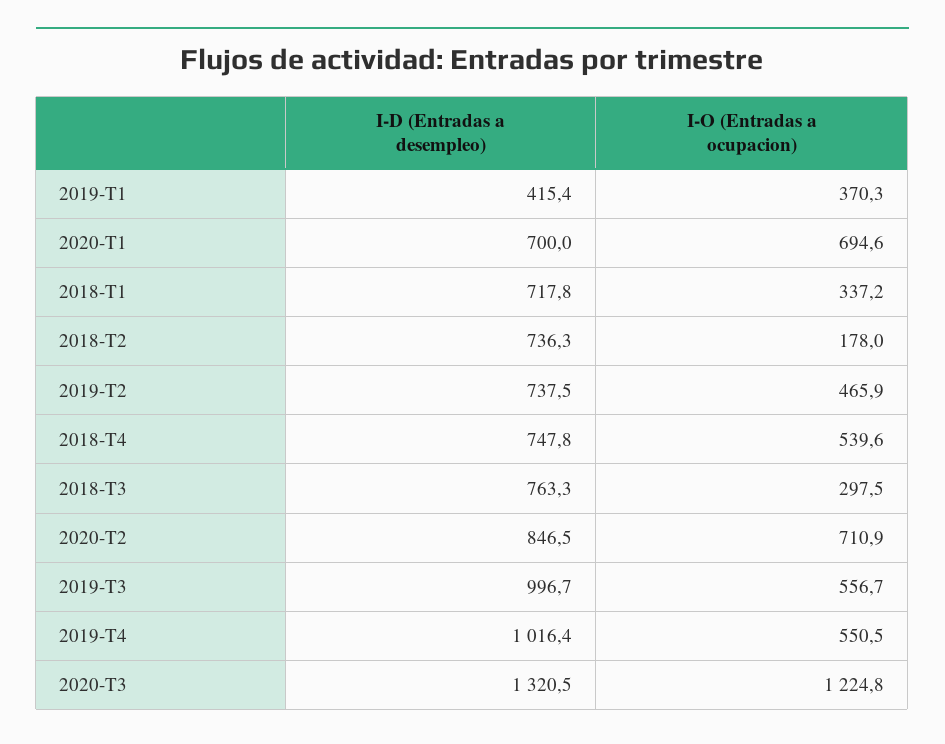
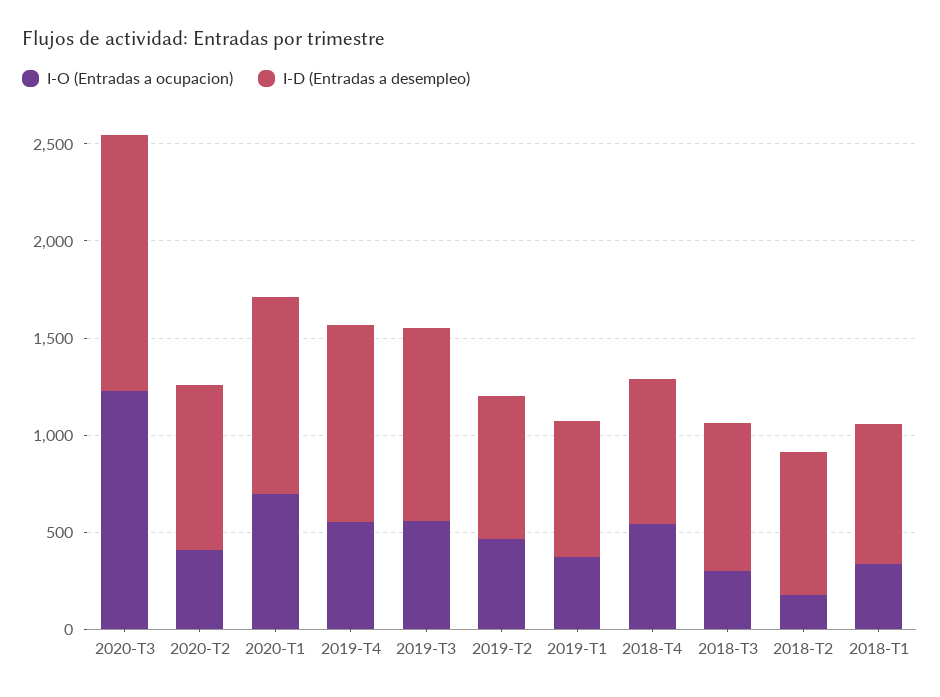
  {
    "I-D (Entradas a desempleo)": {
-     "2019-T1": 415.4,
+     "2019-T1": 700,
-     "2020-T1": 700,
+     "2020-T1": 1000,
      "2018-T1": 717.8,
      "2018-T2": 736.3,
      "2019-T2": 737.5,
      "2018-T4": 747.8,
      "2018-T3": 763.3,
      "2020-T2": 846.5,
      "2019-T3": 996.7,
      "2019-T4": 1016.4,
      "2020-T3": 1320.5
    },
    "I-O (Entradas a ocupacion)": {
      "2019-T1": 370.3,
      "2020-T1": 694.6,
      "2018-T1": 337.2,
      "2018-T2": 178,
      "2019-T2": 465.9,
      "2018-T4": 539.6,
      "2018-T3": 297.5,
-     "2020-T2": 710.9,
+     "2020-T2": 400,
      "2019-T3": 556.7,
      "2019-T4": 550.5,
      "2020-T3": 1224.8
    }
  }

